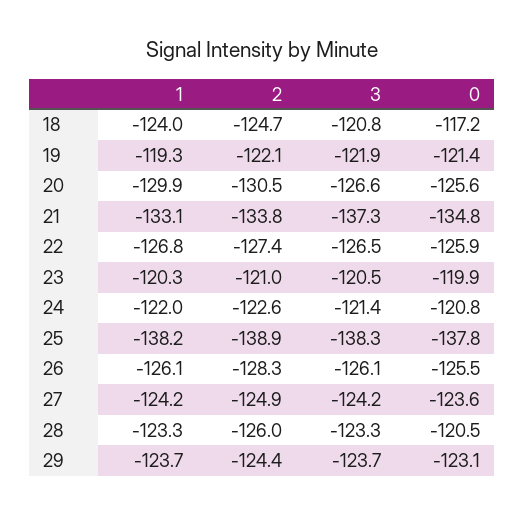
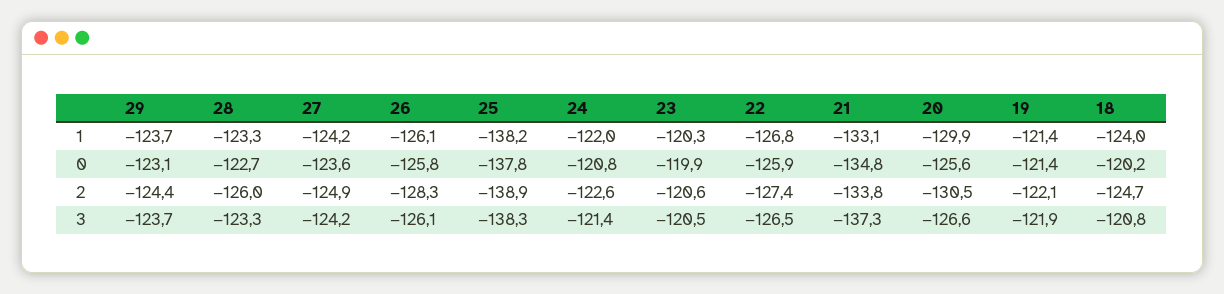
  {
    "1": {
      "18": -124,
-     "19": -119.3,
+     "19": -121.4,
      "20": -129.9,
      "21": -133.1,
      "22": -126.8,
      "23": -120.3,
      "24": -122,
      "25": -138.2,
      "26": -126.1,
      "27": -124.2,
      "28": -123.3,
      "29": -123.7
    },
    "2": {
      "18": -124.7,
      "19": -122.1,
      "20": -130.5,
      "21": -133.8,
      "22": -127.4,
-     "23": -121,
+     "23": -120.6,
      "24": -122.6,
      "25": -138.9,
      "26": -128.3,
      "27": -124.9,
      "28": -126,
      "29": -124.4
    },
    "3": {
      "18": -120.8,
      "19": -121.9,
      "20": -126.6,
      "21": -137.3,
      "22": -126.5,
      "23": -120.5,
      "24": -121.4,
      "25": -138.3,
      "26": -126.1,
      "27": -124.2,
      "28": -123.3,
      "29": -123.7
    },
    "0": {
-     "18": -117.2,
+     "18": -120.2,
      "19": -121.4,
      "20": -125.6,
      "21": -134.8,
      "22": -125.9,
      "23": -119.9,
      "24": -120.8,
      "25": -137.8,
-     "26": -125.5,
+     "26": -125.8,
      "27": -123.6,
-     "28": -120.5,
+     "28": -122.7,
      "29": -123.1
    }
  }

